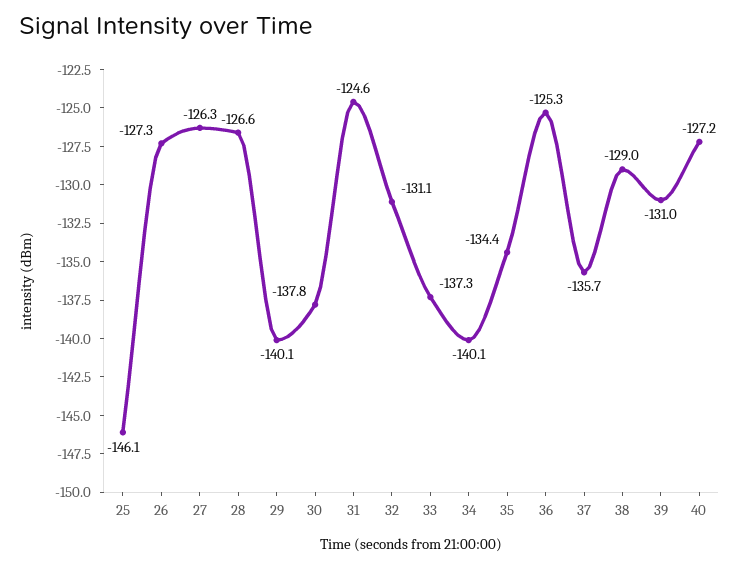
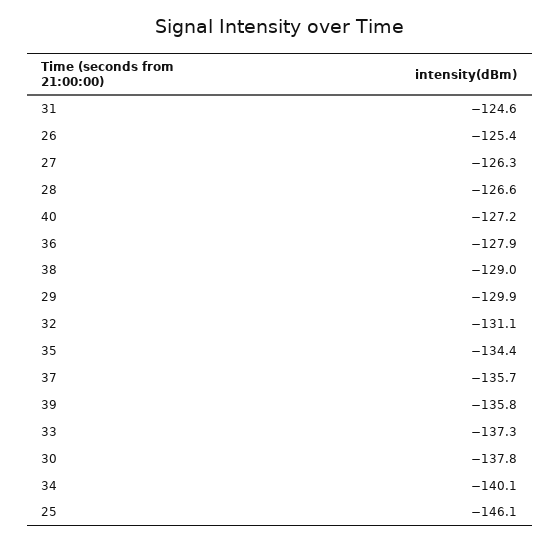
  {
    "25": -146.1,
-   "26": -127.3,
+   "26": -125.4,
    "27": -126.3,
    "28": -126.6,
-   "29": -140.1,
+   "29": -129.9,
    "30": -137.8,
    "31": -124.6,
    "32": -131.1,
    "33": -137.3,
    "34": -140.1,
    "35": -134.4,
-   "36": -125.3,
+   "36": -127.9,
    "37": -135.7,
    "38": -129,
-   "39": -131,
+   "39": -135.8,
    "40": -127.2
  }

